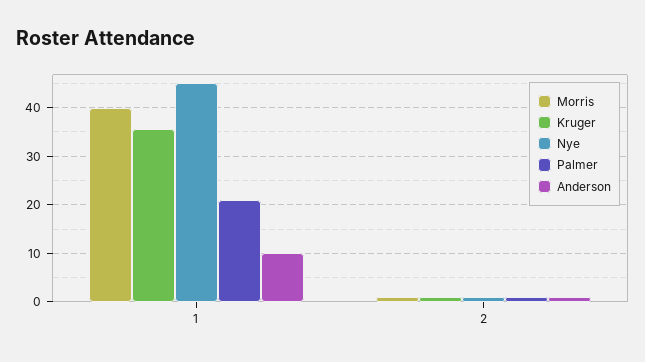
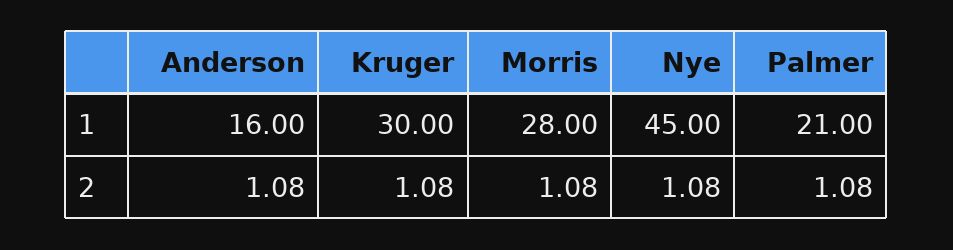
  {
    "Morris": {
-     "1": 40,
+     "1": 28,
      "2": 1.08
    },
    "Kruger": {
-     "1": 36,
+     "1": 30,
      "2": 1.08
    },
    "Nye": {
      "1": 45,
      "2": 1.08
    },
    "Palmer": {
      "1": 21,
      "2": 1.08
    },
    "Anderson": {
-     "1": 10,
+     "1": 16,
      "2": 1.08
    }
  }

